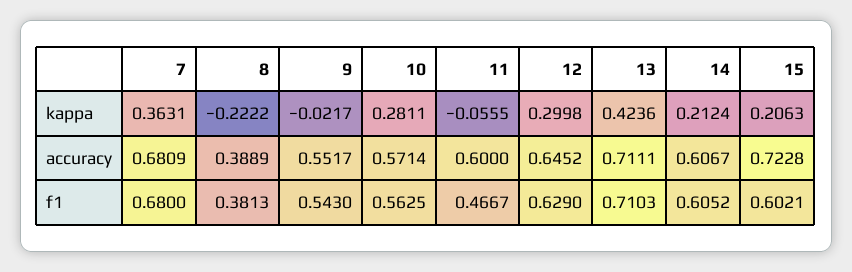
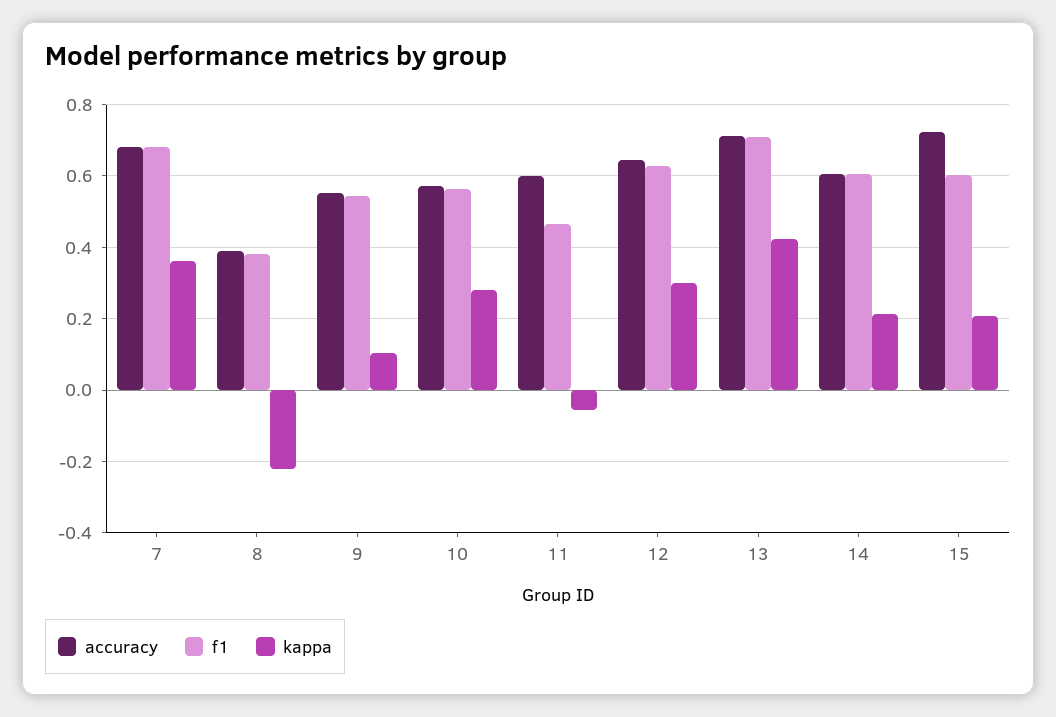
  {
    "kappa": {
      "7": 0.3631,
      "8": -0.2222,
-     "9": -0.0217,
+     "9": 0.1,
      "10": 0.2811,
      "11": -0.0555,
      "12": 0.2998,
      "13": 0.4236,
      "14": 0.2124,
      "15": 0.2063
    },
    "accuracy": {
      "7": 0.6809,
      "8": 0.3889,
      "9": 0.5517,
      "10": 0.5714,
      "11": 0.6,
      "12": 0.6452,
      "13": 0.7111,
      "14": 0.6067,
      "15": 0.7228
    },
    "f1": {
      "7": 0.68,
      "8": 0.3813,
      "9": 0.543,
      "10": 0.5625,
      "11": 0.4667,
      "12": 0.629,
      "13": 0.7103,
      "14": 0.6052,
      "15": 0.6021
    }
  }

